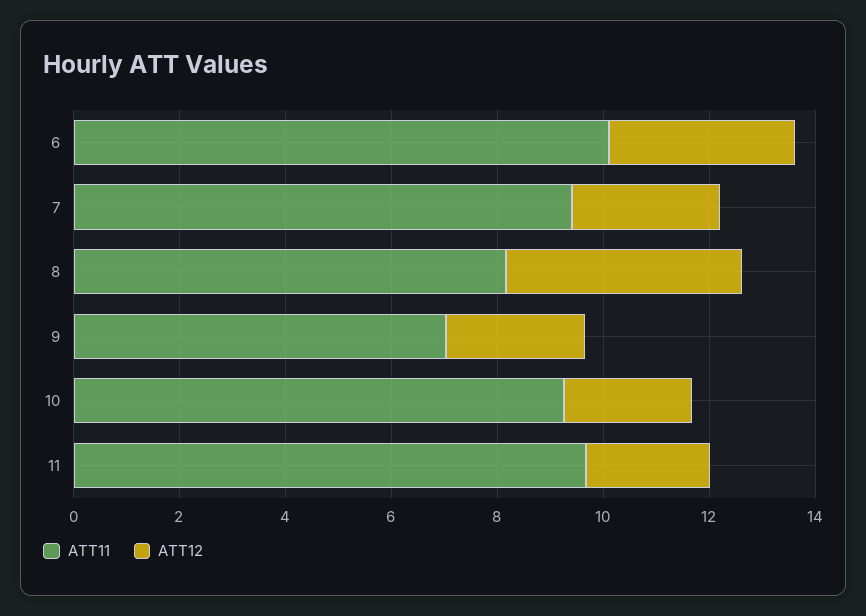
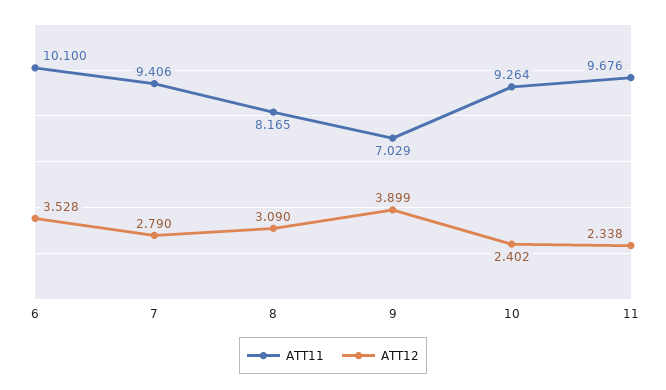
  {
    "ATT11": {
      "6": 10.1,
      "7": 9.406,
      "8": 8.165,
      "9": 7.029,
      "10": 9.264,
      "11": 9.676
    },
    "ATT12": {
      "6": 3.528,
      "7": 2.79,
-     "8": 4.5,
+     "8": 3.09,
-     "9": 2.5,
+     "9": 3.899,
      "10": 2.402,
      "11": 2.338
    }
  }

